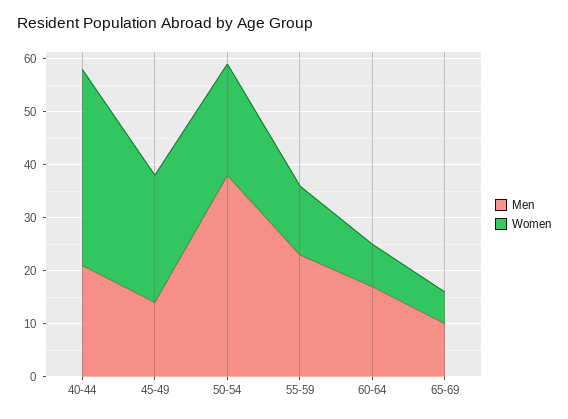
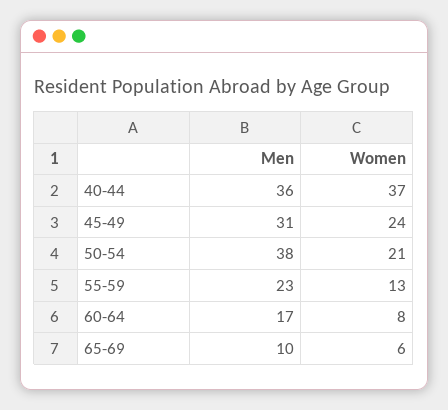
  {
    "Men": {
-     "40-44": 20,
+     "40-44": 36,
-     "45-49": 15,
+     "45-49": 31,
      "50-54": 38,
      "55-59": 23,
      "60-64": 17,
      "65-69": 10
    },
    "Women": {
      "40-44": 37,
      "45-49": 24,
      "50-54": 21,
      "55-59": 13,
      "60-64": 8,
      "65-69": 6
    }
  }

